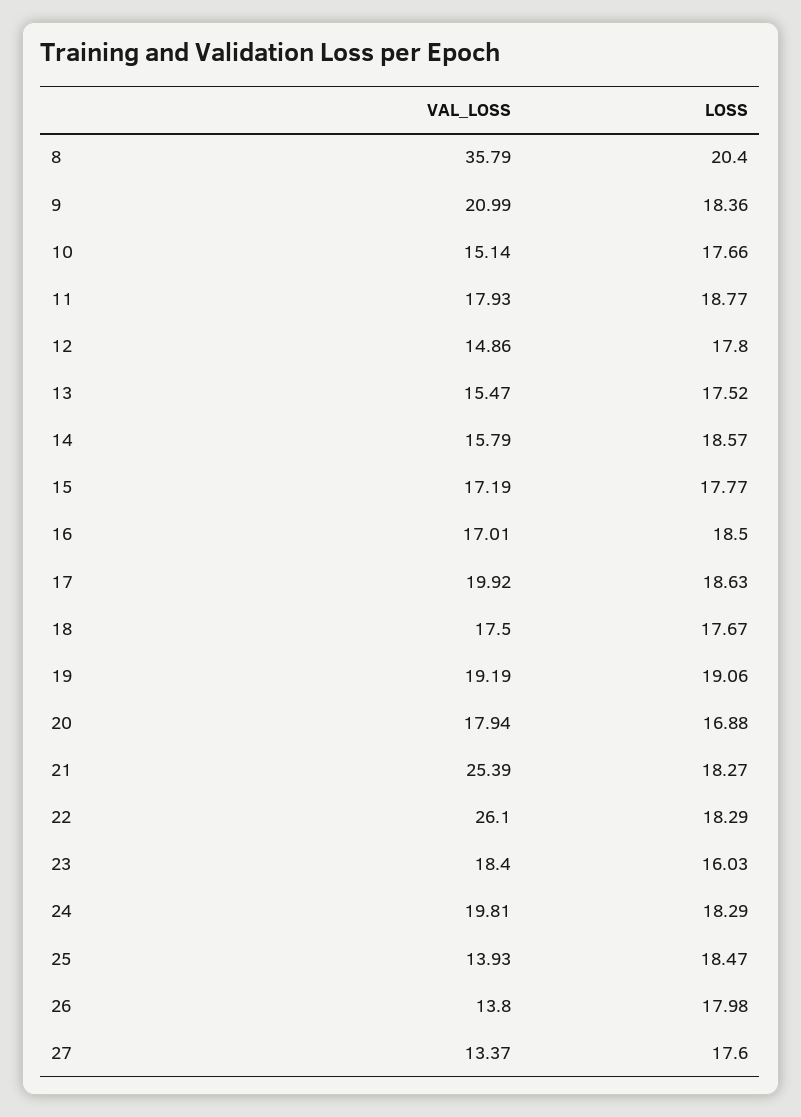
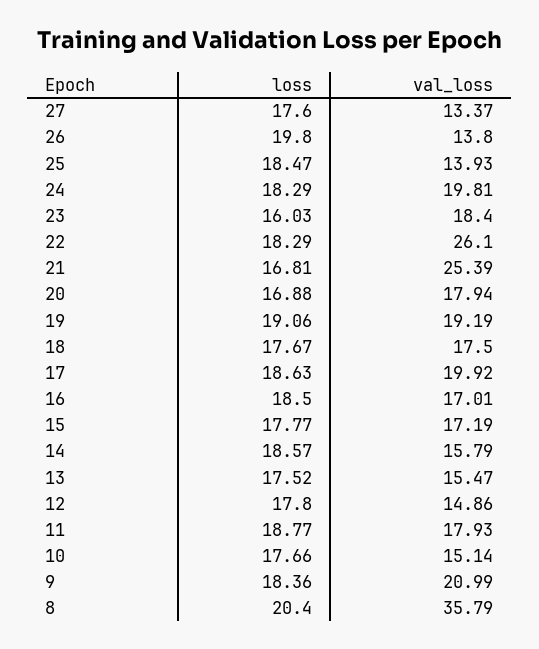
  {
    "VAL_LOSS": {
      "8": 35.79,
      "9": 20.99,
      "10": 15.14,
      "11": 17.93,
      "12": 14.86,
      "13": 15.47,
      "14": 15.79,
      "15": 17.19,
      "16": 17.01,
      "17": 19.92,
      "18": 17.5,
      "19": 19.19,
      "20": 17.94,
      "21": 25.39,
      "22": 26.1,
      "23": 18.4,
      "24": 19.81,
      "25": 13.93,
      "26": 13.8,
      "27": 13.37
    },
    "LOSS": {
      "8": 20.4,
      "9": 18.36,
      "10": 17.66,
      "11": 18.77,
      "12": 17.8,
      "13": 17.52,
      "14": 18.57,
      "15": 17.77,
      "16": 18.5,
      "17": 18.63,
      "18": 17.67,
      "19": 19.06,
      "20": 16.88,
-     "21": 18.27,
+     "21": 16.81,
      "22": 18.29,
      "23": 16.03,
      "24": 18.29,
      "25": 18.47,
-     "26": 17.98,
+     "26": 19.8,
      "27": 17.6
    }
  }

